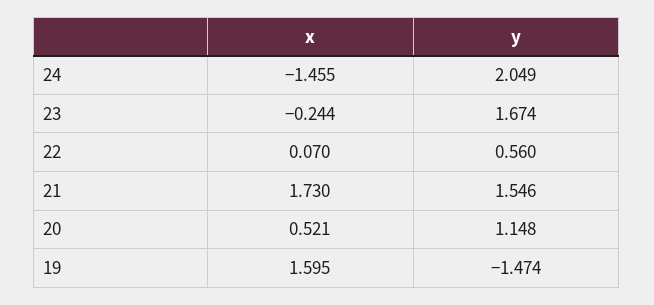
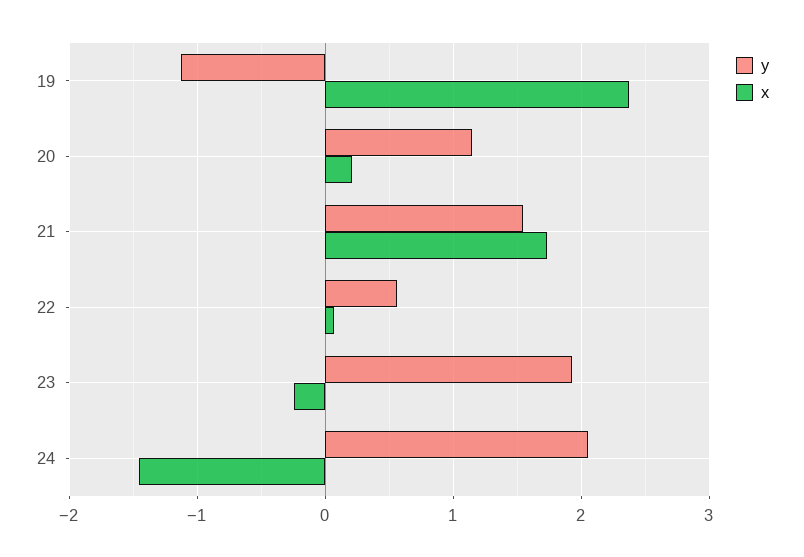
  {
    "x": {
      "24": -1.455,
      "23": -0.244,
      "22": 0.07,
      "21": 1.73,
-     "20": 0.521,
+     "20": 0.2,
-     "19": 1.595
+     "19": 2.4
    },
    "y": {
      "24": 2.049,
-     "23": 1.674,
+     "23": 1.9,
      "22": 0.56,
      "21": 1.546,
      "20": 1.148,
-     "19": -1.474
+     "19": -1.1
    }
  }

